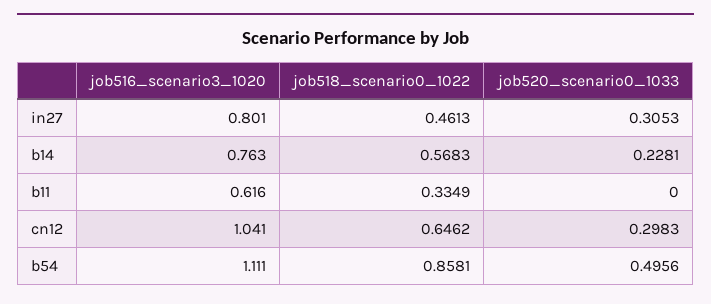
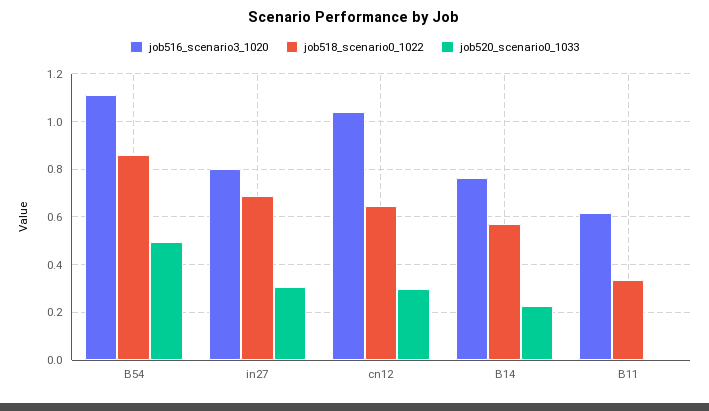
  {
    "job516_scenario3_1020": {
      "in27": 0.801,
      "b14": 0.763,
      "b11": 0.616,
      "cn12": 1.041,
      "b54": 1.111
    },
    "job518_scenario0_1022": {
-     "in27": 0.4613,
+     "in27": 0.7,
      "b14": 0.5683,
      "b11": 0.3349,
      "cn12": 0.6462,
      "b54": 0.8581
    },
    "job520_scenario0_1033": {
      "in27": 0.3053,
      "b14": 0.2281,
      "b11": 0,
      "cn12": 0.2983,
      "b54": 0.4956
    }
  }

